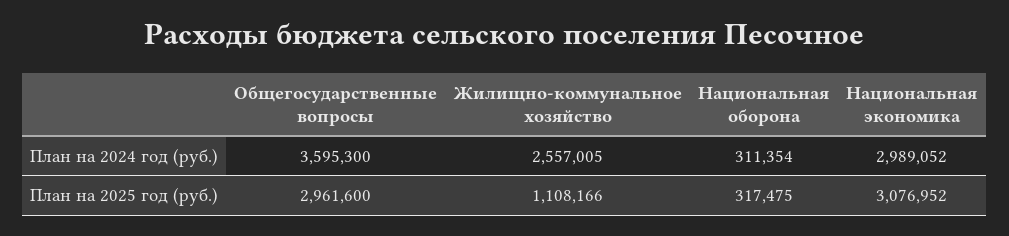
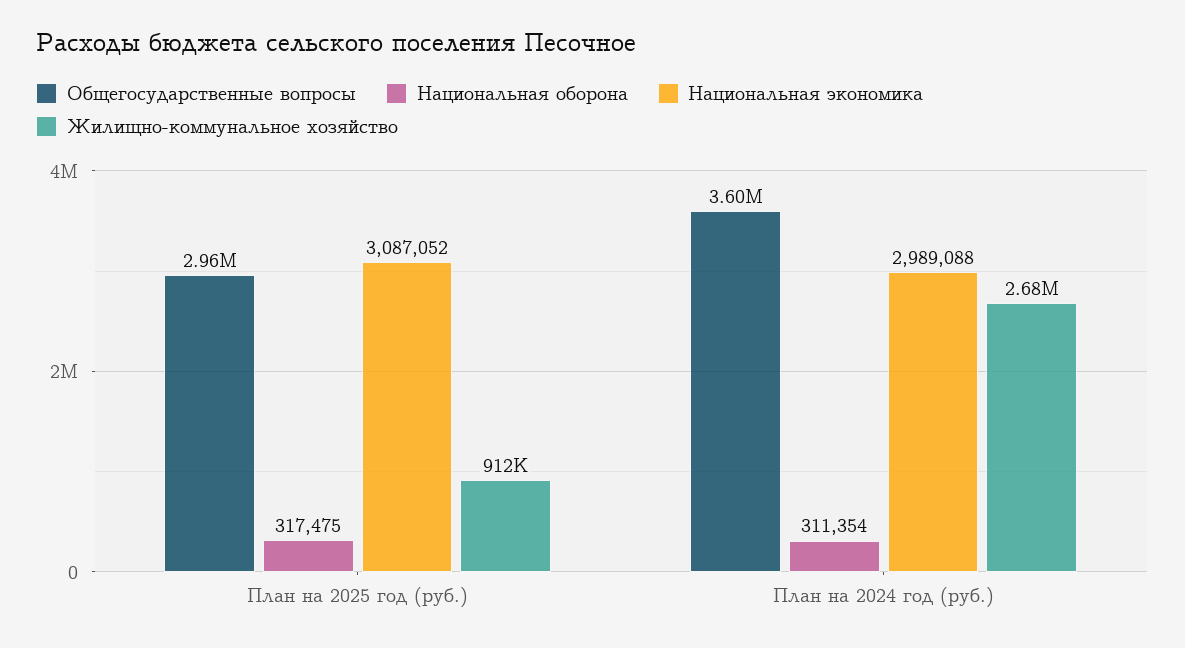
  {
    "Общегосударственные вопросы": {
      "План на 2024 год (руб.)": 3595300,
      "План на 2025 год (руб.)": 2961600
    },
    "Жилищно-коммунальное хозяйство": {
-     "План на 2024 год (руб.)": 2557005,
+     "План на 2024 год (руб.)": 2680000,
-     "План на 2025 год (руб.)": 1108166
+     "План на 2025 год (руб.)": 912000
    },
    "Национальная оборона": {
      "План на 2024 год (руб.)": 311354,
      "План на 2025 год (руб.)": 317475
    },
    "Национальная экономика": {
-     "План на 2024 год (руб.)": 2989052,
+     "План на 2024 год (руб.)": 2989088,
-     "План на 2025 год (руб.)": 3076952
+     "План на 2025 год (руб.)": 3087052
    }
  }

